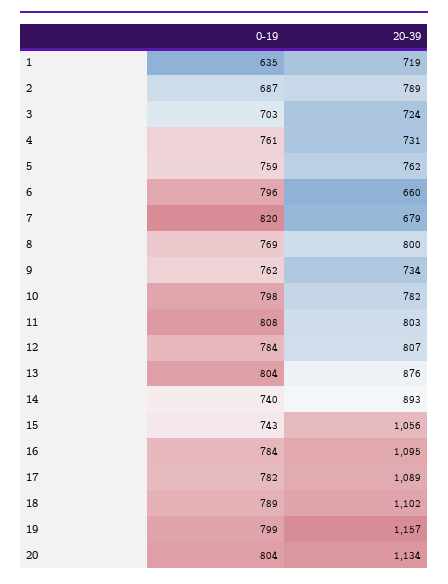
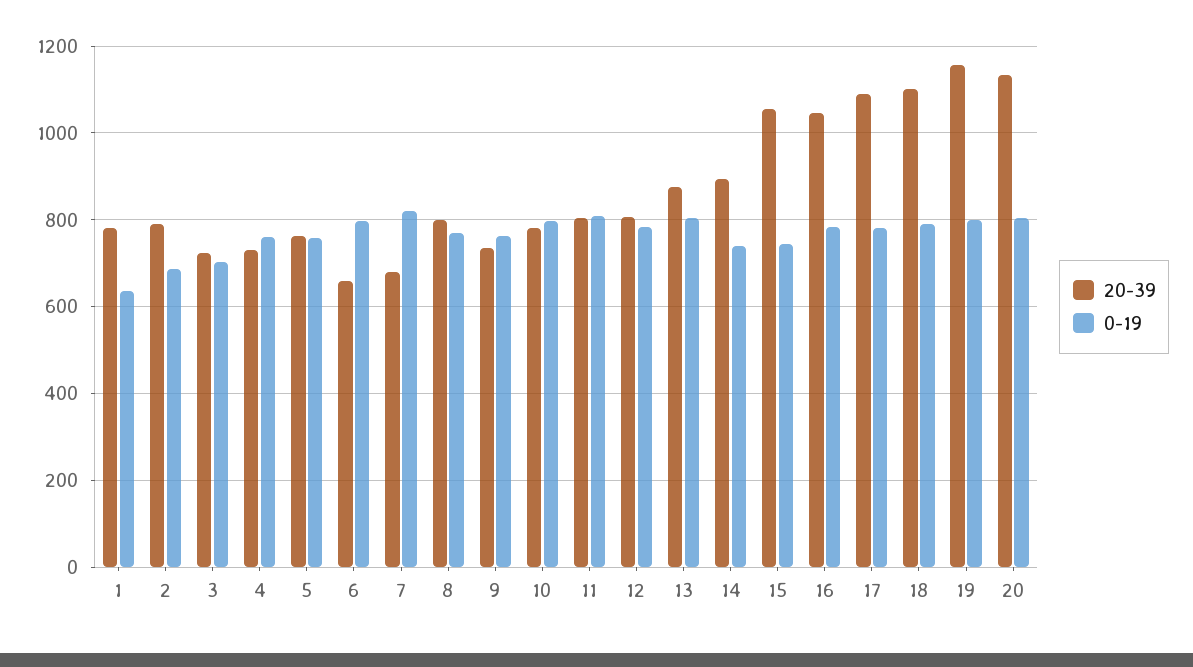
  {
    "0-19": {
      "1": 635,
      "2": 687,
      "3": 703,
      "4": 761,
      "5": 759,
      "6": 796,
      "7": 820,
      "8": 769,
      "9": 762,
      "10": 798,
      "11": 808,
      "12": 784,
      "13": 804,
      "14": 740,
      "15": 743,
      "16": 784,
      "17": 782,
      "18": 789,
      "19": 799,
      "20": 804
    },
    "20-39": {
-     "1": 719,
+     "1": 780,
      "2": 789,
      "3": 724,
      "4": 731,
      "5": 762,
      "6": 660,
      "7": 679,
      "8": 800,
      "9": 734,
      "10": 782,
      "11": 803,
      "12": 807,
      "13": 876,
      "14": 893,
      "15": 1056,
-     "16": 1095,
+     "16": 1040,
      "17": 1089,
      "18": 1102,
      "19": 1157,
      "20": 1134
    }
  }

